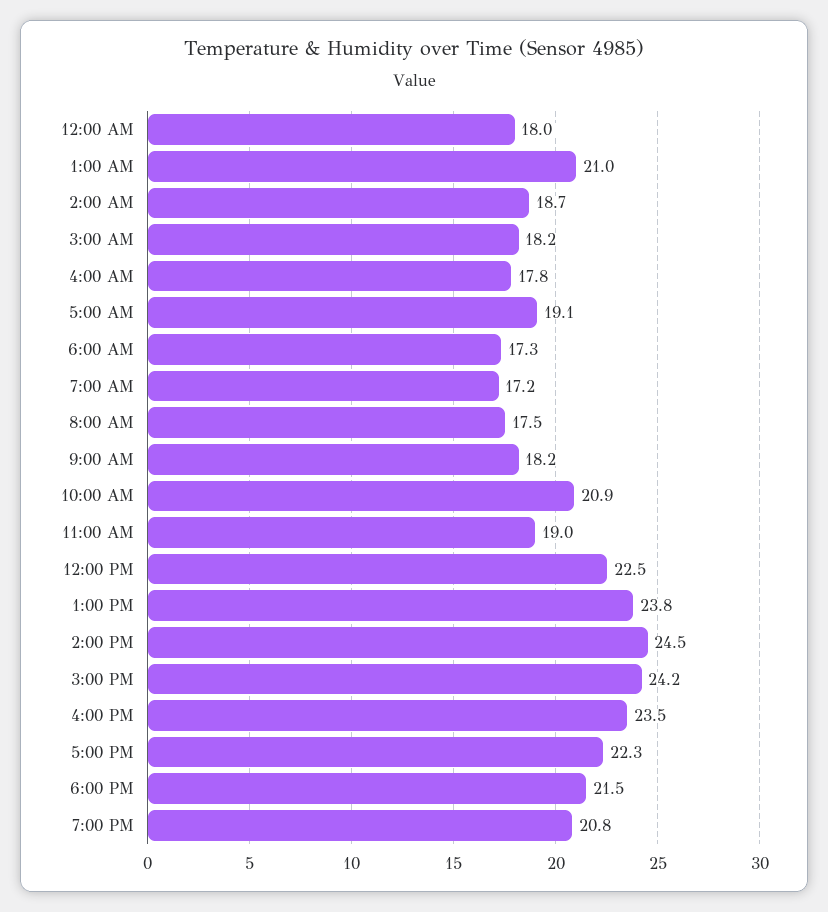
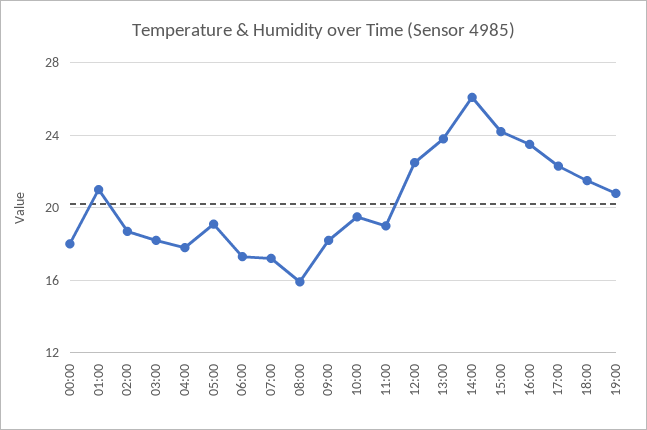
  {
    "12:00 AM": 18,
    "1:00 AM": 21,
    "2:00 AM": 18.7,
    "3:00 AM": 18.2,
    "4:00 AM": 17.8,
    "5:00 AM": 19.1,
    "6:00 AM": 17.3,
    "7:00 AM": 17.2,
-   "8:00 AM": 17.5,
+   "8:00 AM": 16,
    "9:00 AM": 18.2,
-   "10:00 AM": 20.9,
+   "10:00 AM": 19.5,
    "11:00 AM": 19,
    "12:00 PM": 22.5,
    "1:00 PM": 23.8,
-   "2:00 PM": 24.5,
+   "2:00 PM": 26,
    "3:00 PM": 24.2,
    "4:00 PM": 23.5,
    "5:00 PM": 22.3,
    "6:00 PM": 21.5,
    "7:00 PM": 20.8
  }

